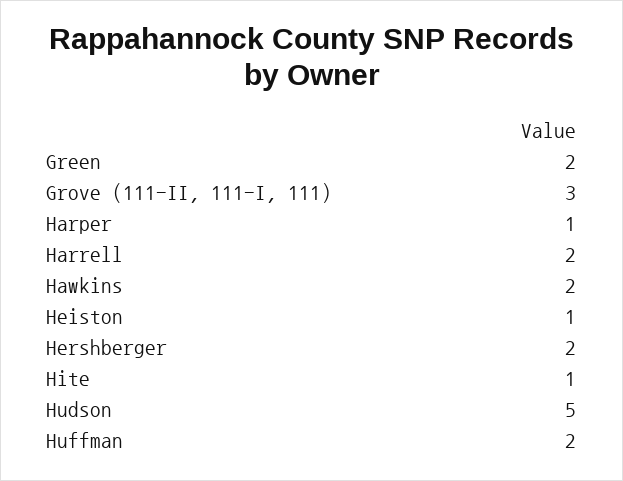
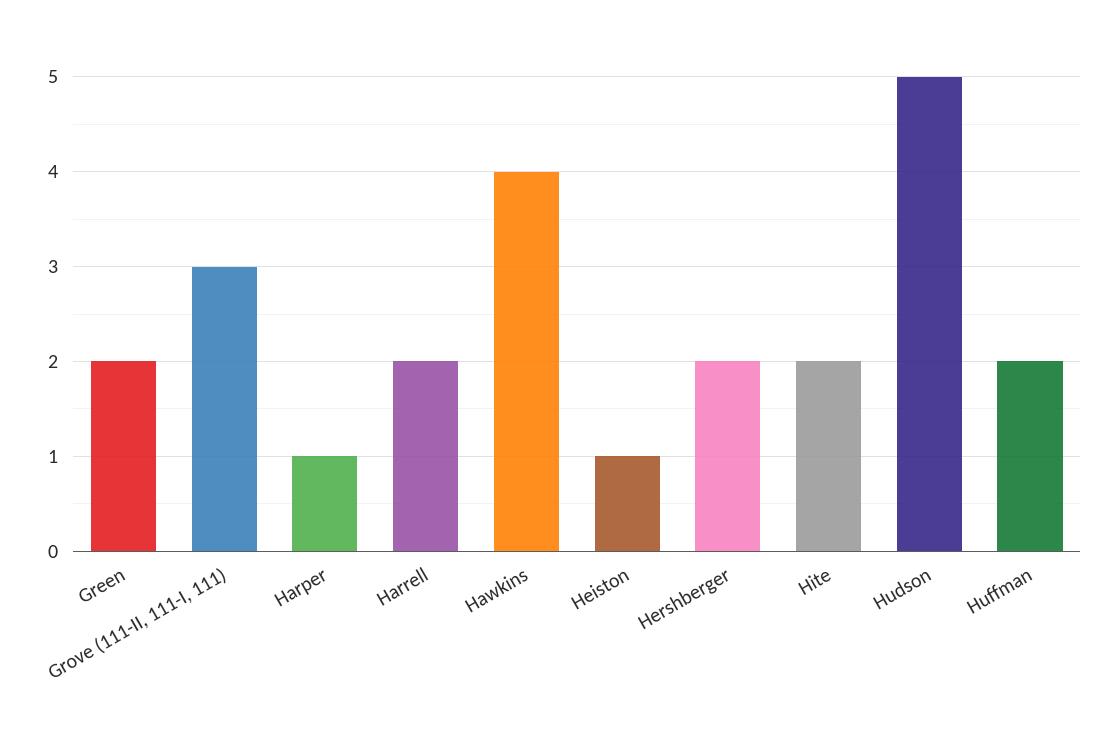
  {
    "Green": 2,
    "Grove (111-II, 111-I, 111)": 3,
    "Harper": 1,
    "Harrell": 2,
-   "Hawkins": 2,
+   "Hawkins": 4,
    "Heiston": 1,
    "Hershberger": 2,
-   "Hite": 1,
+   "Hite": 2,
    "Hudson": 5,
    "Huffman": 2
  }

